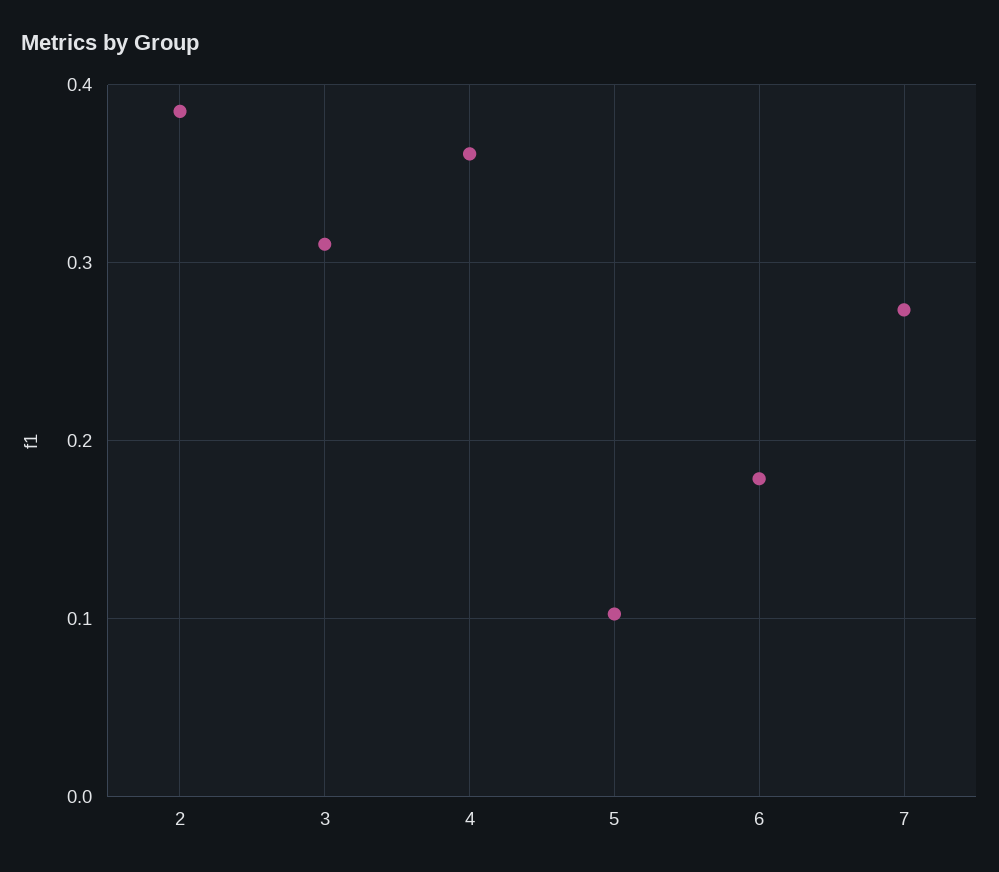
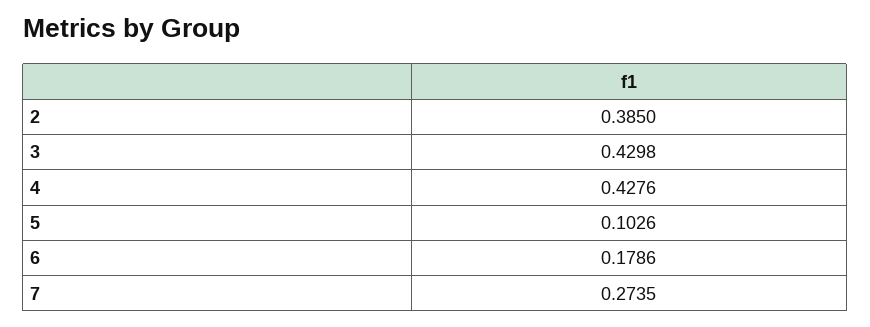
  {
    "2": 0.385,
-   "3": 0.31,
+   "3": 0.4298,
-   "4": 0.36,
+   "4": 0.4276,
    "5": 0.1026,
    "6": 0.1786,
    "7": 0.2735
  }

